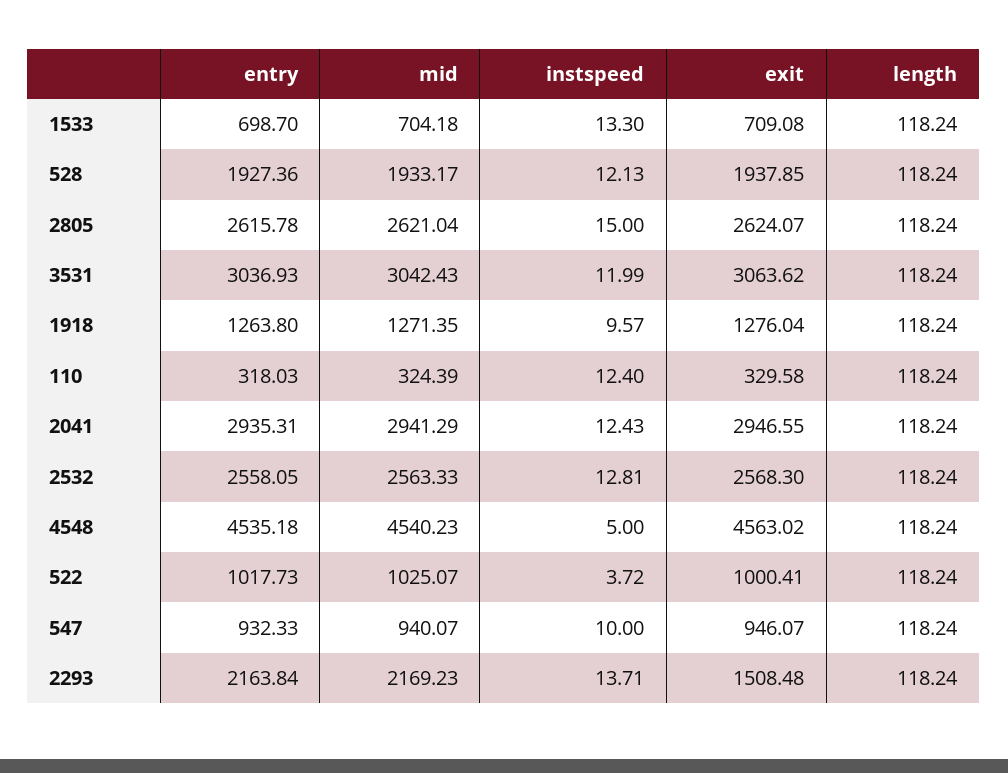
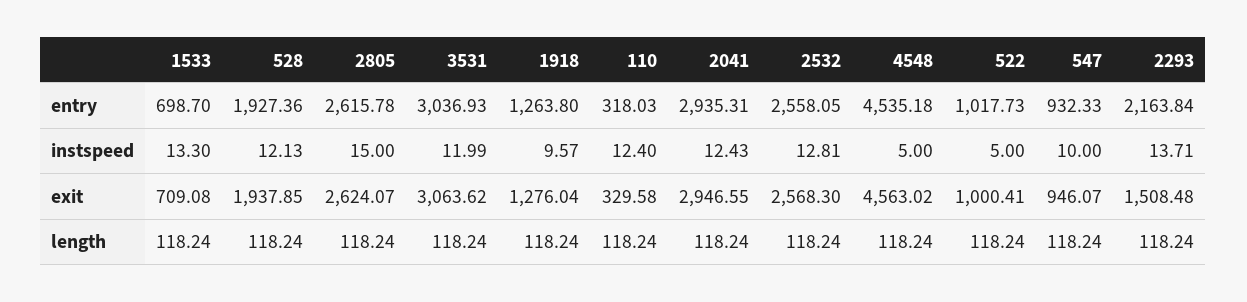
  {
    "entry": {
      "1533": 698.7,
      "528": 1927.36,
      "2805": 2615.78,
      "3531": 3036.93,
      "1918": 1263.8,
      "110": 318.03,
      "2041": 2935.31,
      "2532": 2558.05,
      "4548": 4535.18,
      "522": 1017.73,
      "547": 932.33,
      "2293": 2163.84
    },
-   "mid": {
-     "1533": 704.18,
-     "528": 1933.17,
-     "2805": 2621.04,
-     "3531": 3042.43,
-     "1918": 1271.35,
-     "110": 324.39,
-     "2041": 2941.29,
-     "2532": 2563.33,
-     "4548": 4540.23,
-     "522": 1025.07,
-     "547": 940.07,
-     "2293": 2169.23
-   },
    "instspeed": {
      "1533": 13.3,
      "528": 12.13,
      "2805": 15,
      "3531": 11.99,
      "1918": 9.57,
      "110": 12.4,
      "2041": 12.43,
      "2532": 12.81,
      "4548": 5,
-     "522": 3.72,
+     "522": 5,
      "547": 10,
      "2293": 13.71
    },
    "exit": {
      "1533": 709.08,
      "528": 1937.85,
      "2805": 2624.07,
      "3531": 3063.62,
      "1918": 1276.04,
      "110": 329.58,
      "2041": 2946.55,
      "2532": 2568.3,
      "4548": 4563.02,
      "522": 1000.41,
      "547": 946.07,
      "2293": 1508.48
    },
    "length": {
      "1533": 118.24,
      "528": 118.24,
      "2805": 118.24,
      "3531": 118.24,
      "1918": 118.24,
      "110": 118.24,
      "2041": 118.24,
      "2532": 118.24,
      "4548": 118.24,
      "522": 118.24,
      "547": 118.24,
      "2293": 118.24
    }
  }

